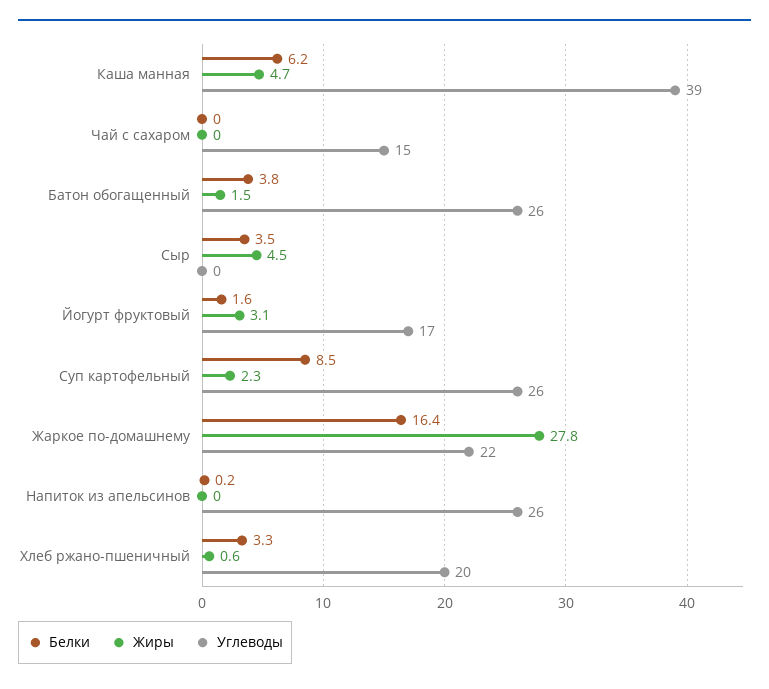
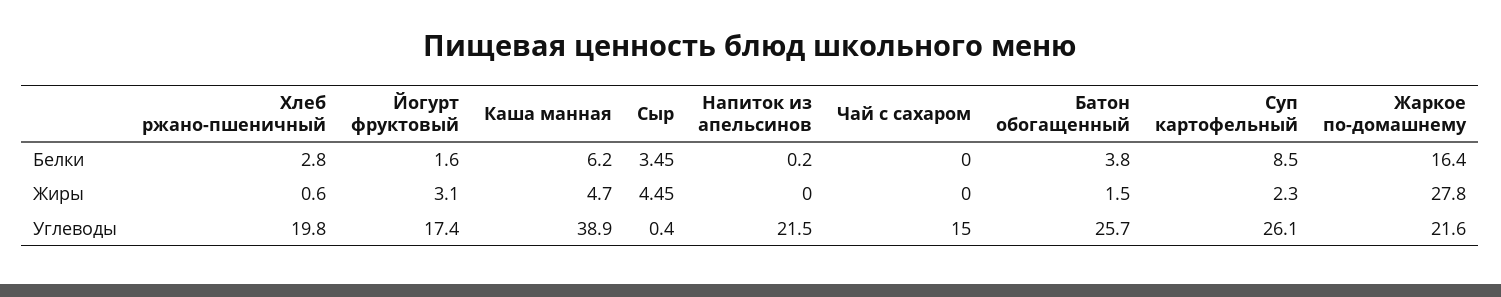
  {
    "Белки": {
      "Каша манная": 6.2,
      "Чай с сахаром": 0,
      "Батон обогащенный": 3.8,
      "Сыр": 3.45,
      "Йогурт фруктовый": 1.6,
      "Суп картофельный": 8.5,
      "Жаркое по-домашнему": 16.4,
      "Напиток из апельсинов": 0.2,
-     "Хлеб ржано-пшеничный": 3.3
+     "Хлеб ржано-пшеничный": 2.8
    },
    "Жиры": {
      "Каша манная": 4.7,
      "Чай с сахаром": 0,
      "Батон обогащенный": 1.5,
      "Сыр": 4.45,
      "Йогурт фруктовый": 3.1,
      "Суп картофельный": 2.3,
      "Жаркое по-домашнему": 27.8,
      "Напиток из апельсинов": 0,
      "Хлеб ржано-пшеничный": 0.6
    },
    "Углеводы": {
      "Каша манная": 38.9,
      "Чай с сахаром": 15,
      "Батон обогащенный": 25.7,
      "Сыр": 0.4,
      "Йогурт фруктовый": 17.4,
      "Суп картофельный": 26.1,
      "Жаркое по-домашнему": 21.6,
-     "Напиток из апельсинов": 26,
+     "Напиток из апельсинов": 21.5,
      "Хлеб ржано-пшеничный": 19.8
    }
  }

